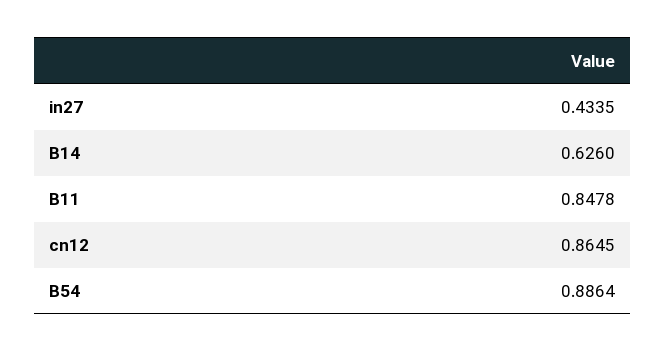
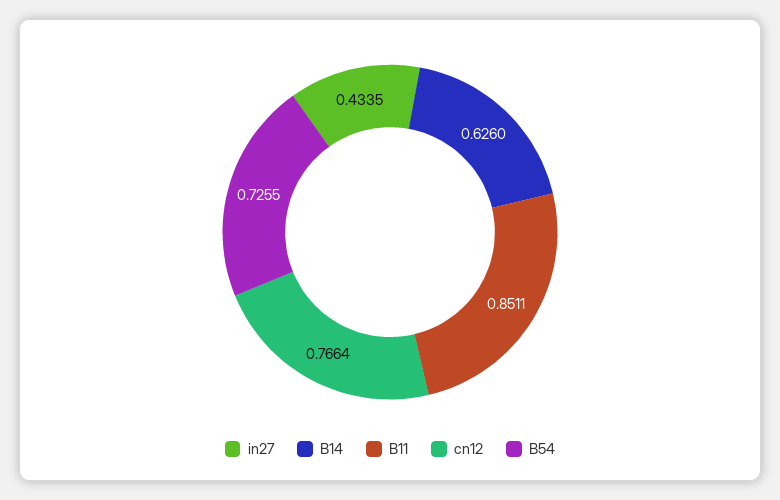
  {
    "in27": 0.4335,
    "B14": 0.626,
-   "B11": 0.8478,
+   "B11": 0.8511,
-   "cn12": 0.8645,
+   "cn12": 0.7664,
-   "B54": 0.8864
+   "B54": 0.7255
  }

